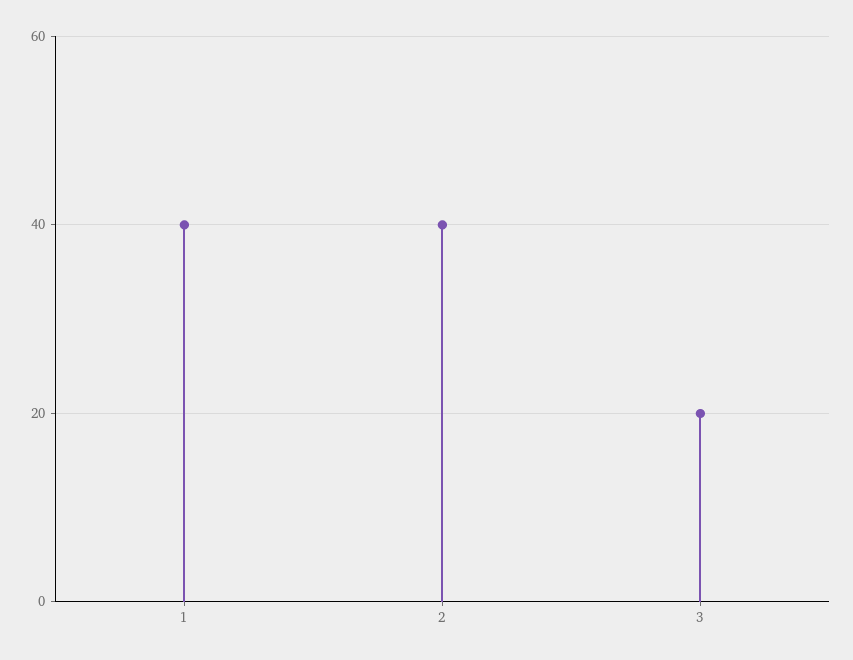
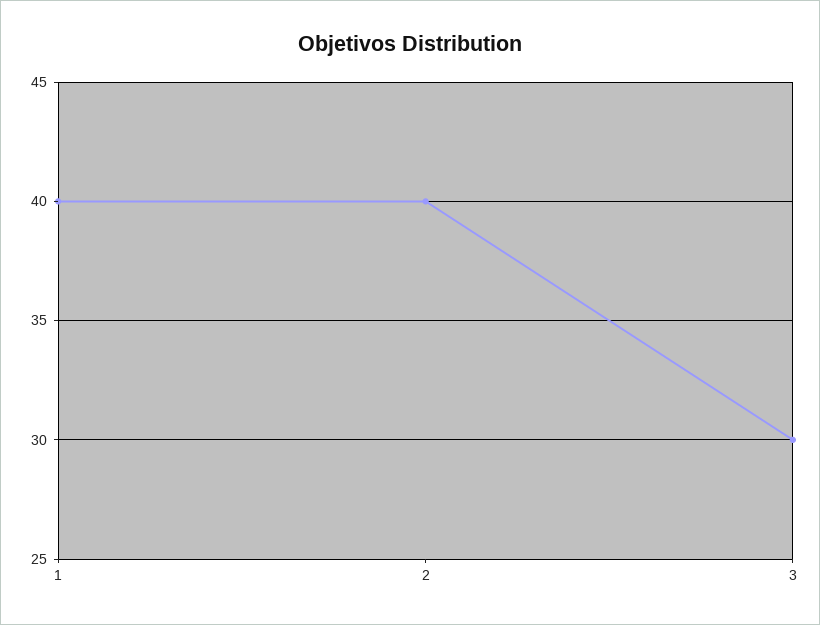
  {
    "1": 40,
    "2": 40,
-   "3": 20
+   "3": 30
  }

